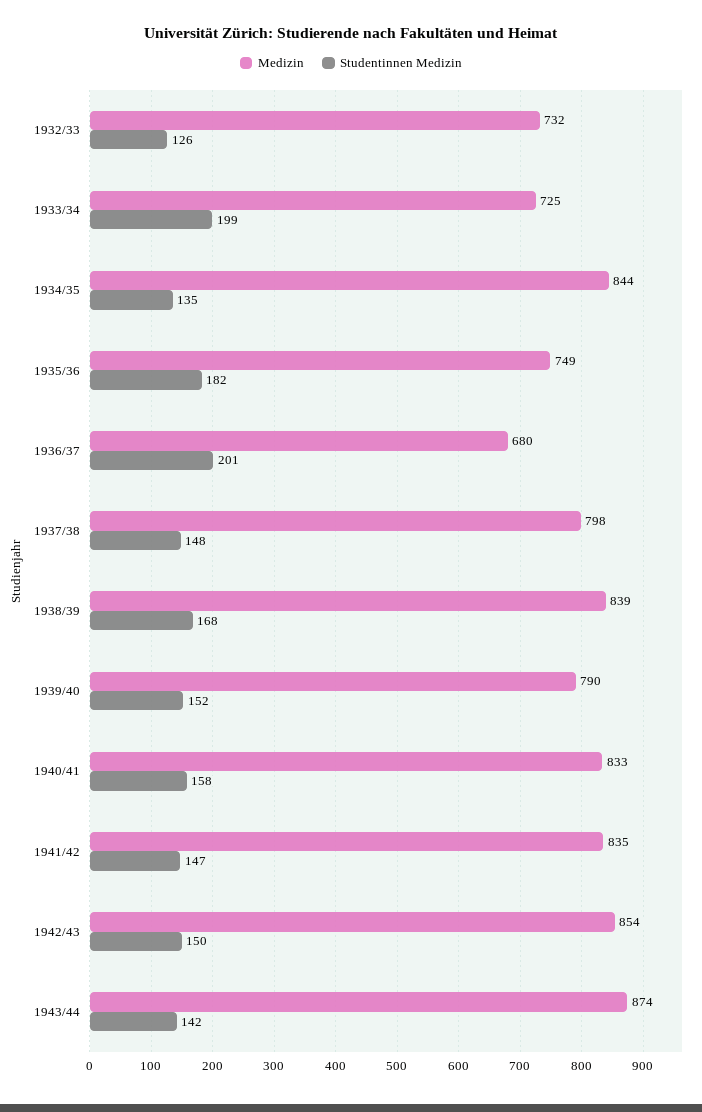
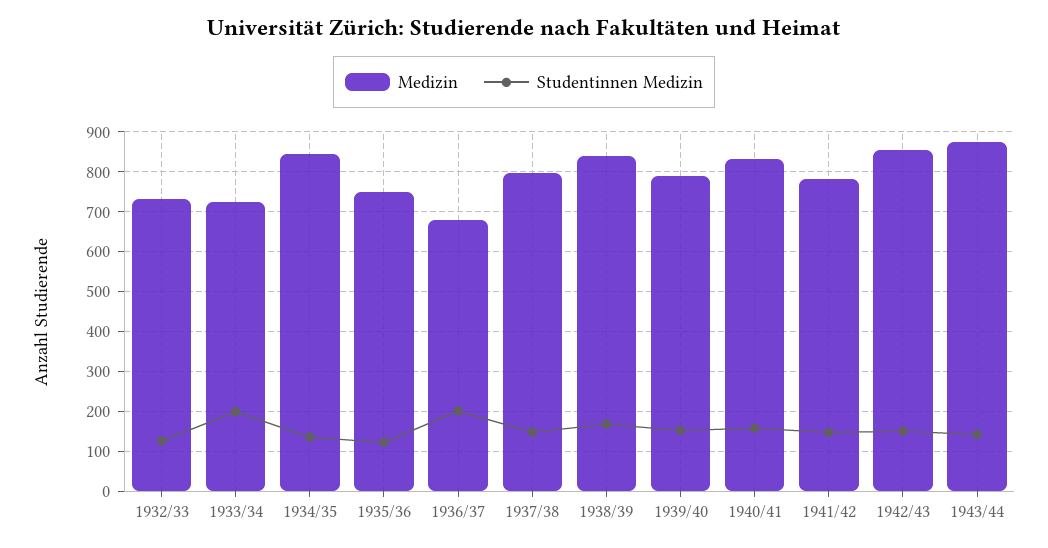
  {
    "Medizin": {
      "1932/33": 732,
      "1933/34": 725,
      "1934/35": 844,
      "1935/36": 749,
      "1936/37": 680,
      "1937/38": 798,
      "1938/39": 839,
      "1939/40": 790,
      "1940/41": 833,
-     "1941/42": 835,
+     "1941/42": 780,
      "1942/43": 854,
      "1943/44": 874
    },
    "Studentinnen Medizin": {
      "1932/33": 126,
      "1933/34": 199,
      "1934/35": 135,
-     "1935/36": 182,
+     "1935/36": 120,
      "1936/37": 201,
      "1937/38": 148,
      "1938/39": 168,
      "1939/40": 152,
      "1940/41": 158,
      "1941/42": 147,
      "1942/43": 150,
      "1943/44": 142
    }
  }

